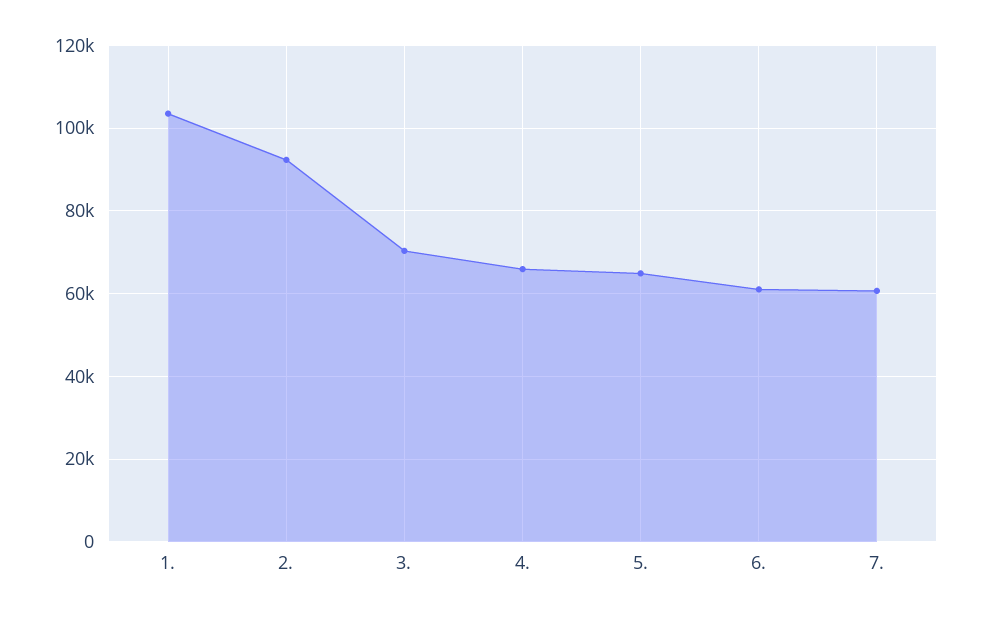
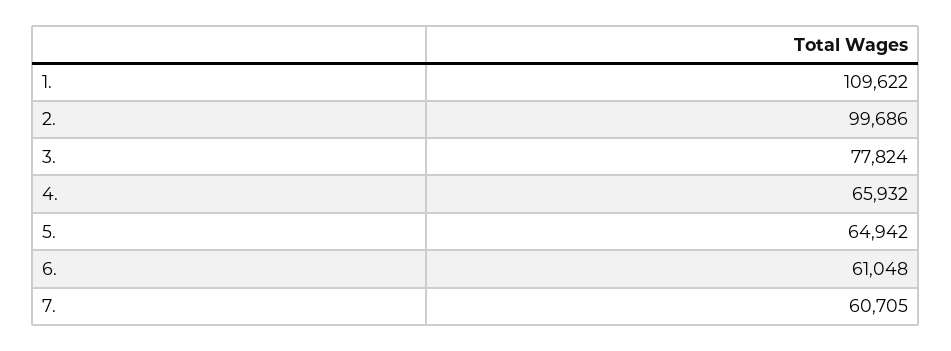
  {
-   "1.": 104000,
+   "1.": 109622,
-   "2.": 92000,
+   "2.": 99686,
-   "3.": 70000,
+   "3.": 77824,
    "4.": 65932,
    "5.": 64942,
    "6.": 61048,
    "7.": 60705
  }

